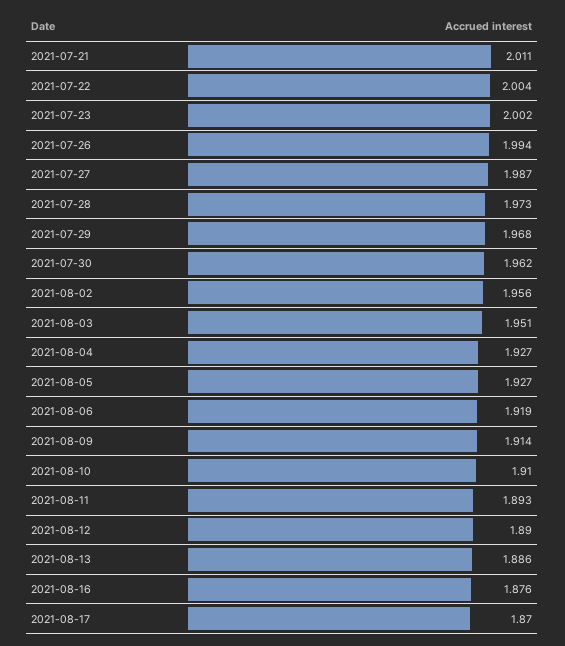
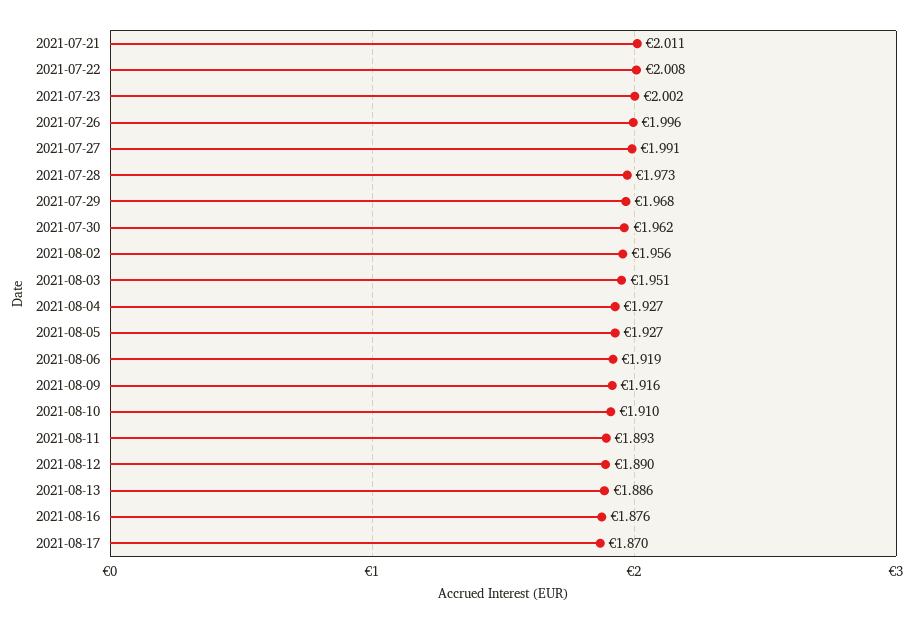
  {
    "2021-07-21": 2.011,
-   "2021-07-22": 2.004,
+   "2021-07-22": 2.008,
    "2021-07-23": 2.002,
-   "2021-07-26": 1.994,
+   "2021-07-26": 1.996,
-   "2021-07-27": 1.987,
+   "2021-07-27": 1.991,
    "2021-07-28": 1.973,
    "2021-07-29": 1.968,
    "2021-07-30": 1.962,
    "2021-08-02": 1.956,
    "2021-08-03": 1.951,
    "2021-08-04": 1.927,
    "2021-08-05": 1.927,
    "2021-08-06": 1.919,
-   "2021-08-09": 1.914,
+   "2021-08-09": 1.916,
    "2021-08-10": 1.91,
    "2021-08-11": 1.893,
    "2021-08-12": 1.89,
    "2021-08-13": 1.886,
    "2021-08-16": 1.876,
    "2021-08-17": 1.87
  }

